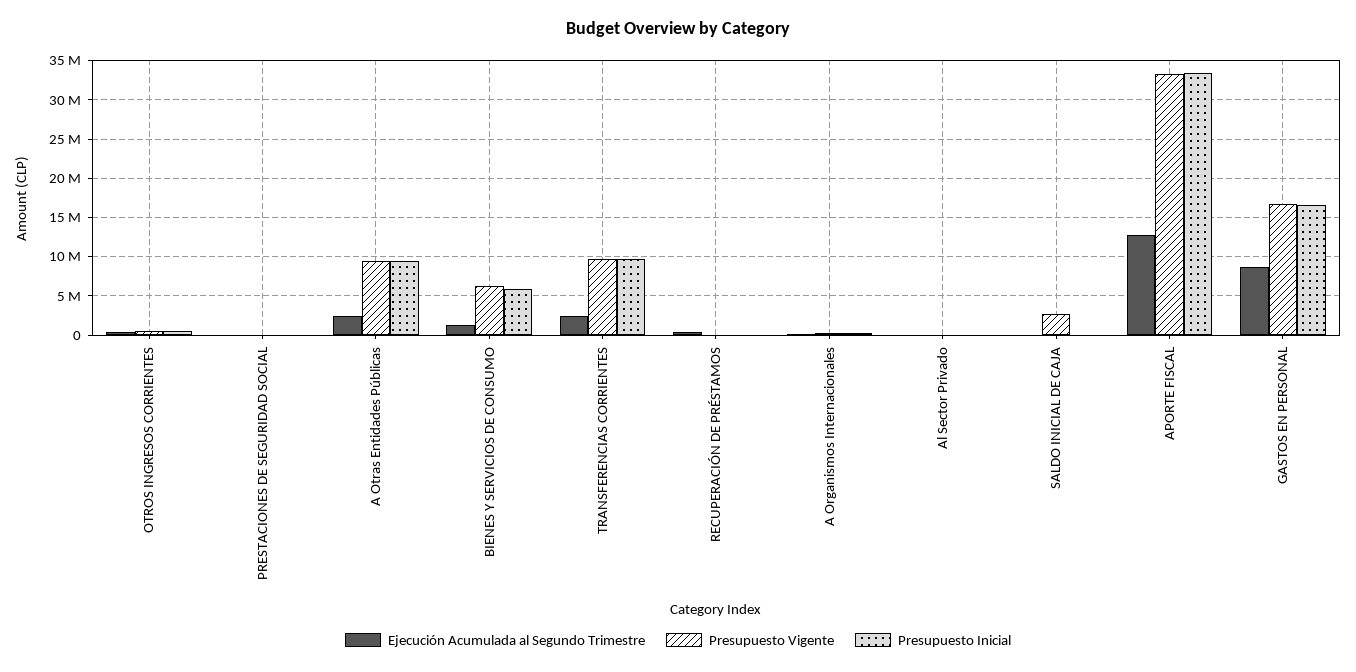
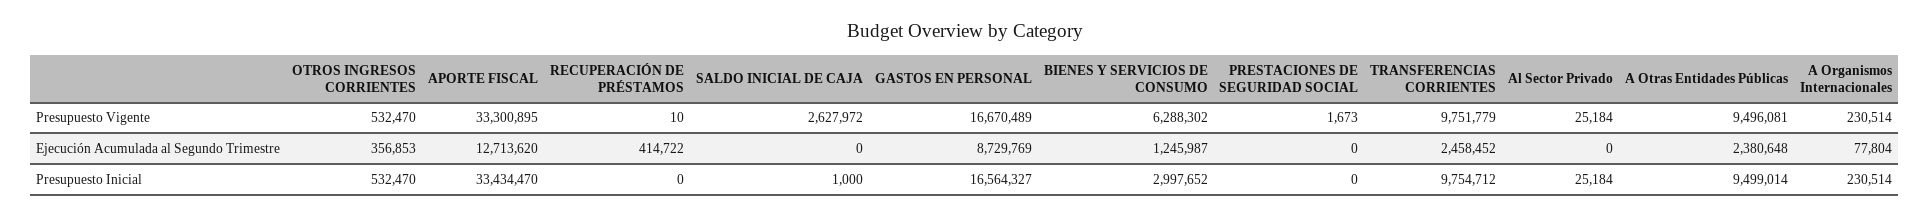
  {
    "Ejecución Acumulada al Segundo Trimestre": {
      "OTROS INGRESOS CORRIENTES": 356853,
      "PRESTACIONES DE SEGURIDAD SOCIAL": 0,
      "A Otras Entidades Públicas": 2380648,
      "BIENES Y SERVICIOS DE CONSUMO": 1245987,
      "TRANSFERENCIAS CORRIENTES": 2458452,
      "RECUPERACIÓN DE PRÉSTAMOS": 414722,
      "A Organismos Internacionales": 77804,
      "Al Sector Privado": 0,
      "SALDO INICIAL DE CAJA": 0,
      "APORTE FISCAL": 12713620,
      "GASTOS EN PERSONAL": 8729769
    },
    "Presupuesto Vigente": {
      "OTROS INGRESOS CORRIENTES": 532470,
      "PRESTACIONES DE SEGURIDAD SOCIAL": 1673,
      "A Otras Entidades Públicas": 9496081,
      "BIENES Y SERVICIOS DE CONSUMO": 6288302,
      "TRANSFERENCIAS CORRIENTES": 9751779,
      "RECUPERACIÓN DE PRÉSTAMOS": 10,
      "A Organismos Internacionales": 230514,
      "Al Sector Privado": 25184,
      "SALDO INICIAL DE CAJA": 2627972,
      "APORTE FISCAL": 33300895,
      "GASTOS EN PERSONAL": 16670489
    },
    "Presupuesto Inicial": {
      "OTROS INGRESOS CORRIENTES": 532470,
      "PRESTACIONES DE SEGURIDAD SOCIAL": 0,
      "A Otras Entidades Públicas": 9499014,
-     "BIENES Y SERVICIOS DE CONSUMO": 6000000,
+     "BIENES Y SERVICIOS DE CONSUMO": 2997652,
      "TRANSFERENCIAS CORRIENTES": 9754712,
      "RECUPERACIÓN DE PRÉSTAMOS": 0,
      "A Organismos Internacionales": 230514,
      "Al Sector Privado": 25184,
      "SALDO INICIAL DE CAJA": 1000,
      "APORTE FISCAL": 33434470,
      "GASTOS EN PERSONAL": 16564327
    }
  }

